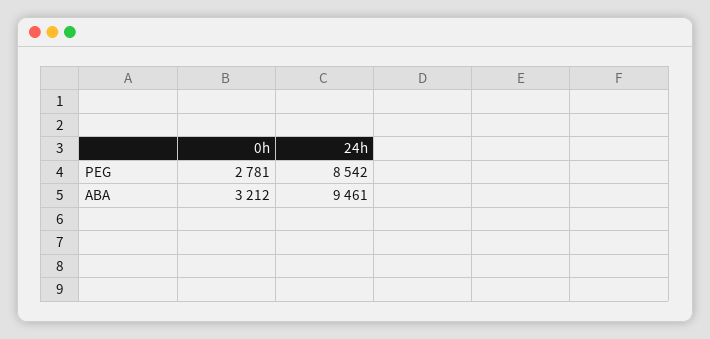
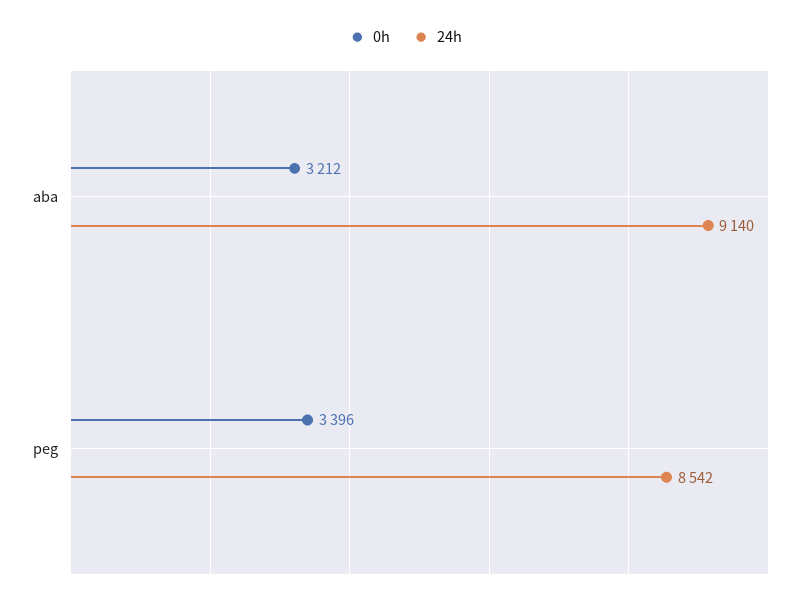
  {
    "0h": {
-     "PEG": 2781,
+     "PEG": 3396,
      "ABA": 3212
    },
    "24h": {
      "PEG": 8542,
-     "ABA": 9461
+     "ABA": 9140
    }
  }

